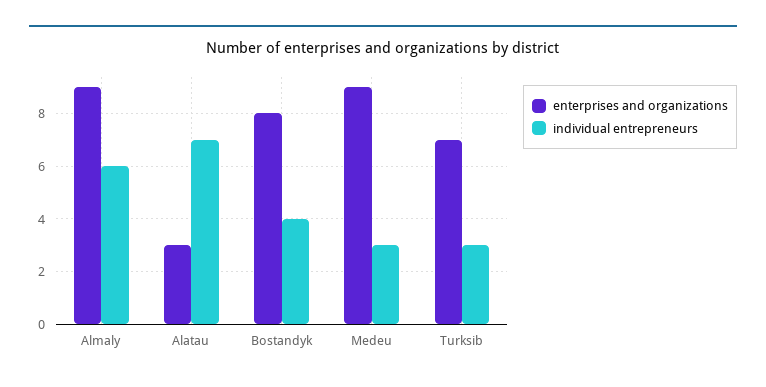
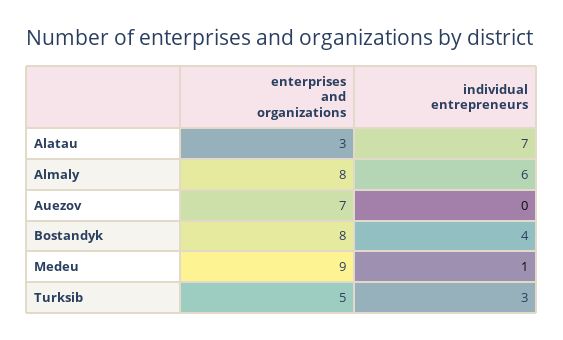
  {
    "enterprises and organizations": {
-     "Almaly": 9,
+     "Almaly": 8,
      "Alatau": 3,
      "Bostandyk": 8,
      "Medeu": 9,
-     "Turksib": 7
+     "Turksib": 5,
+     "Auezov": 7
    },
    "individual entrepreneurs": {
      "Almaly": 6,
      "Alatau": 7,
      "Bostandyk": 4,
-     "Medeu": 3,
+     "Medeu": 1,
-     "Turksib": 3
+     "Turksib": 3,
+     "Auezov": 0
    }
  }

